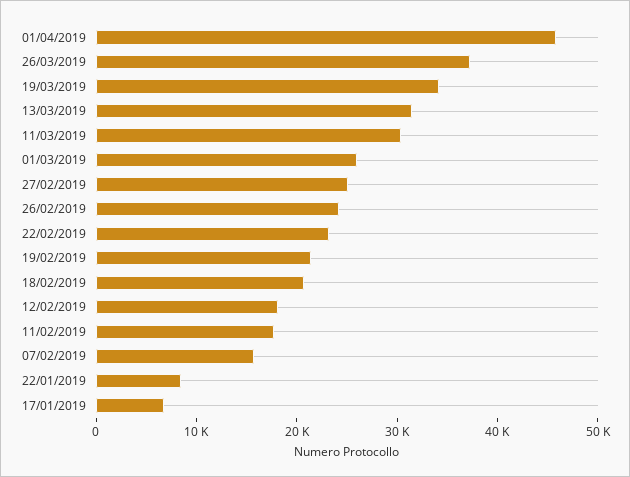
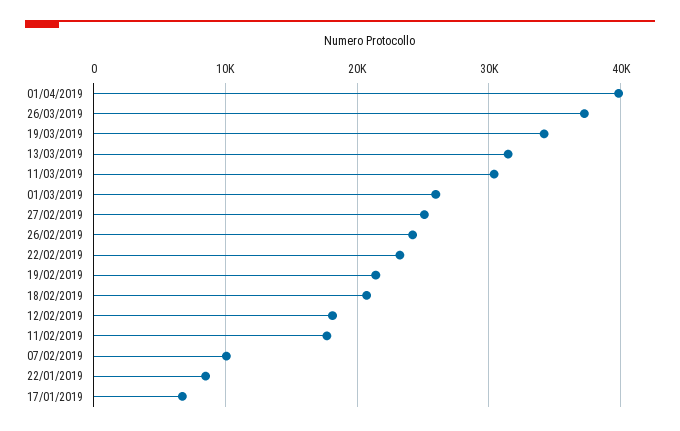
  {
-   "01/04/2019": 46000,
+   "01/04/2019": 40000,
    "26/03/2019": 37000,
    "19/03/2019": 34000,
    "13/03/2019": 31000,
    "11/03/2019": 30000,
    "01/03/2019": 26000,
    "27/02/2019": 25000,
    "26/02/2019": 24000,
    "22/02/2019": 23000,
    "19/02/2019": 21000,
    "18/02/2019": 21000,
    "12/02/2019": 18000,
    "11/02/2019": 18000,
-   "07/02/2019": 16000,
+   "07/02/2019": 10000,
    "22/01/2019": 9000,
    "17/01/2019": 7000
  }

